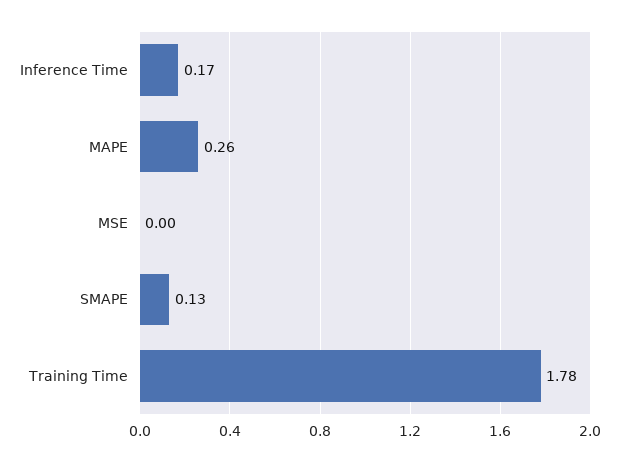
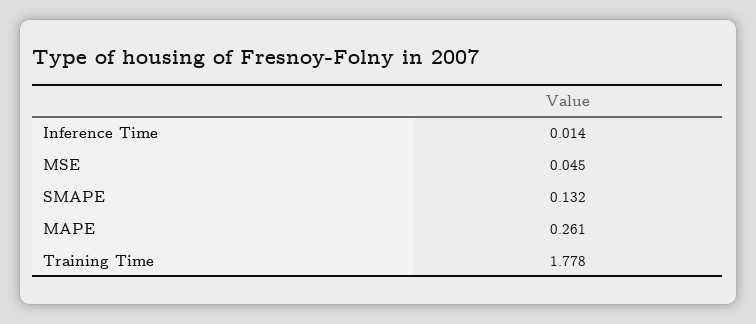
  {
-   "Inference Time": 0.17,
+   "Inference Time": 0.014,
    "MAPE": 0.261,
-   "MSE": 0,
+   "MSE": 0.045,
    "SMAPE": 0.132,
    "Training Time": 1.778
  }

